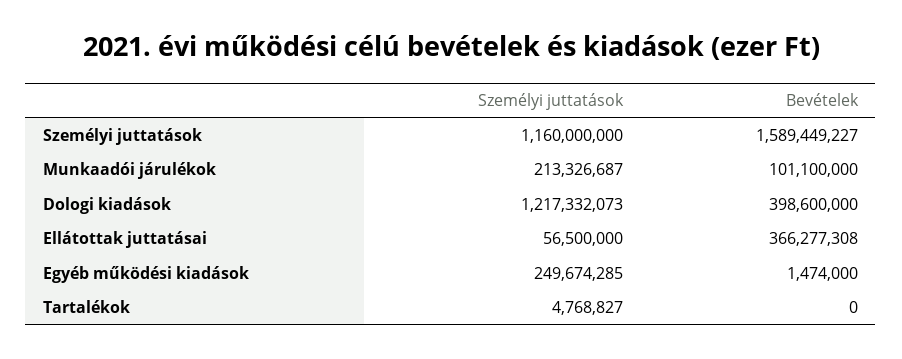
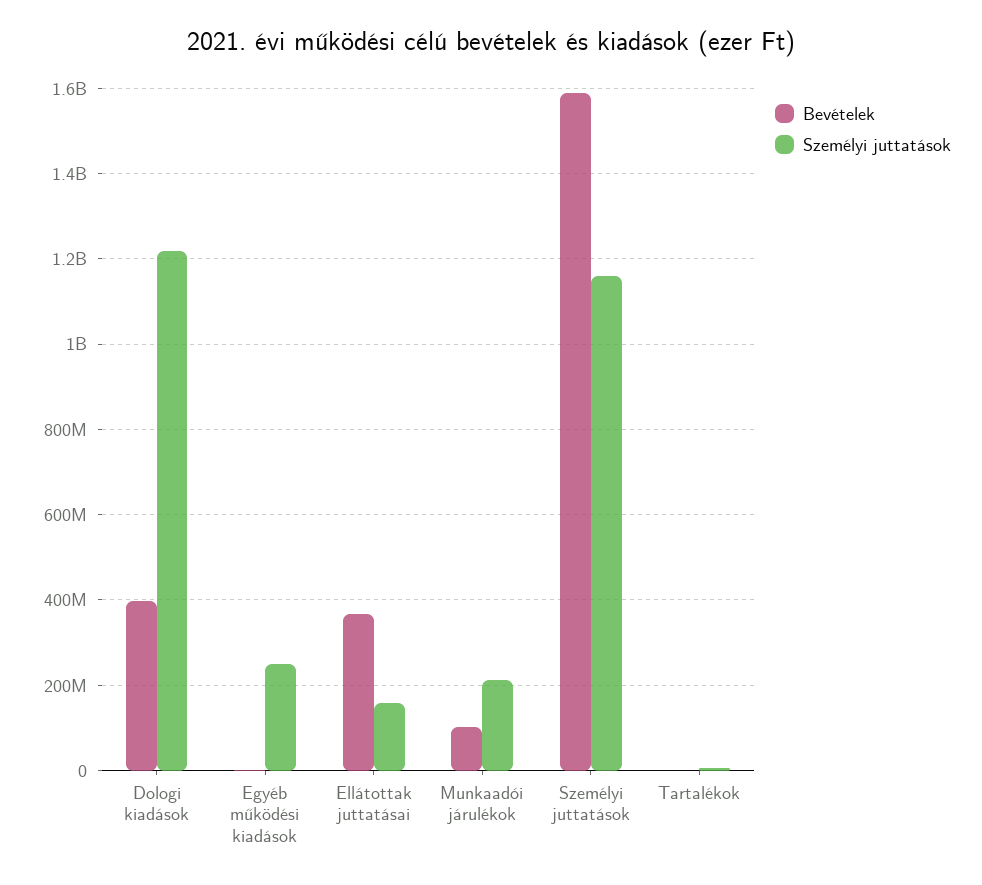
  {
    "Személyi juttatások": {
      "Személyi juttatások": 1160000000,
      "Munkaadói járulékok": 213326687,
      "Dologi kiadások": 1217332073,
-     "Ellátottak juttatásai": 56500000,
+     "Ellátottak juttatásai": 160000000,
      "Egyéb működési kiadások": 249674285,
      "Tartalékok": 4768827
    },
    "Bevételek": {
      "Személyi juttatások": 1589449227,
      "Munkaadói járulékok": 101100000,
      "Dologi kiadások": 398600000,
      "Ellátottak juttatásai": 366277308,
      "Egyéb működési kiadások": 1474000,
      "Tartalékok": 0
    }
  }

